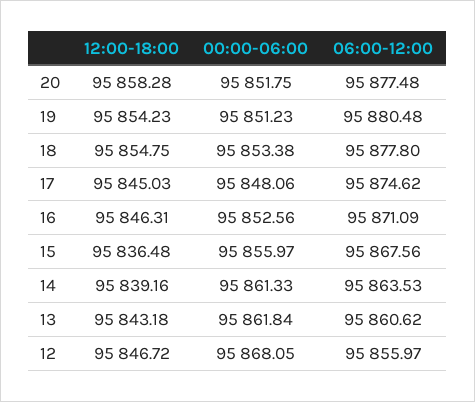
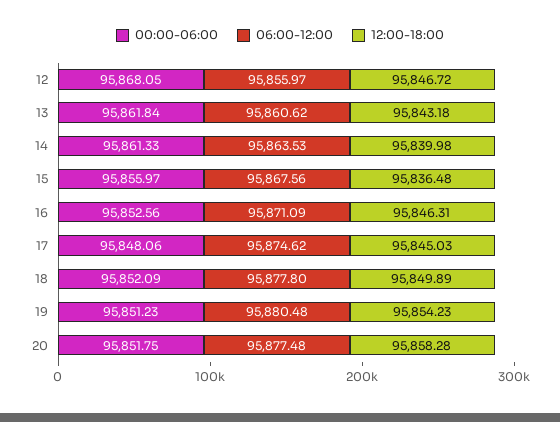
  {
    "12:00-18:00": {
      "20": 95858.28,
      "19": 95854.23,
-     "18": 95854.75,
+     "18": 95849.89,
      "17": 95845.03,
      "16": 95846.31,
      "15": 95836.48,
-     "14": 95839.16,
+     "14": 95839.98,
      "13": 95843.18,
      "12": 95846.72
    },
    "00:00-06:00": {
      "20": 95851.75,
      "19": 95851.23,
-     "18": 95853.38,
+     "18": 95852.09,
      "17": 95848.06,
      "16": 95852.56,
      "15": 95855.97,
      "14": 95861.33,
      "13": 95861.84,
      "12": 95868.05
    },
    "06:00-12:00": {
      "20": 95877.48,
      "19": 95880.48,
      "18": 95877.8,
      "17": 95874.62,
      "16": 95871.09,
      "15": 95867.56,
      "14": 95863.53,
      "13": 95860.62,
      "12": 95855.97
    }
  }

